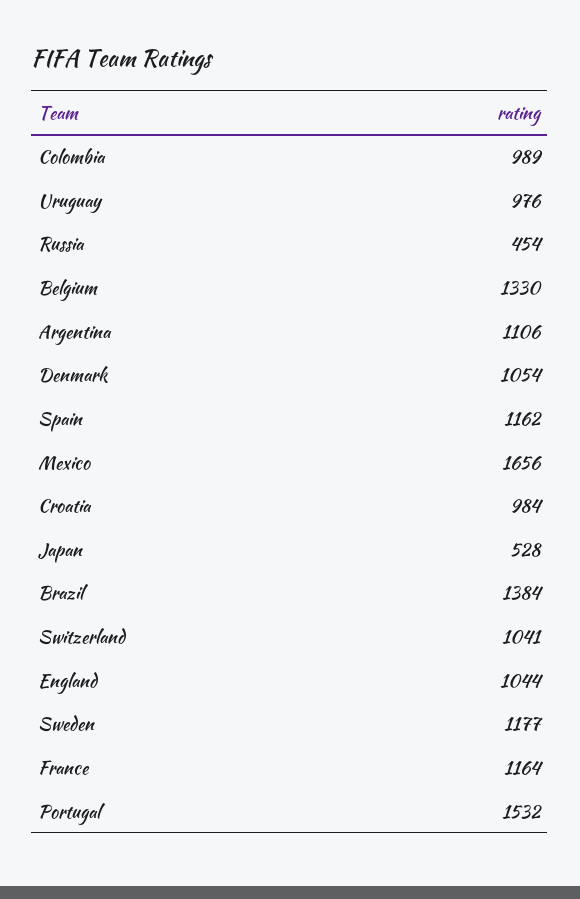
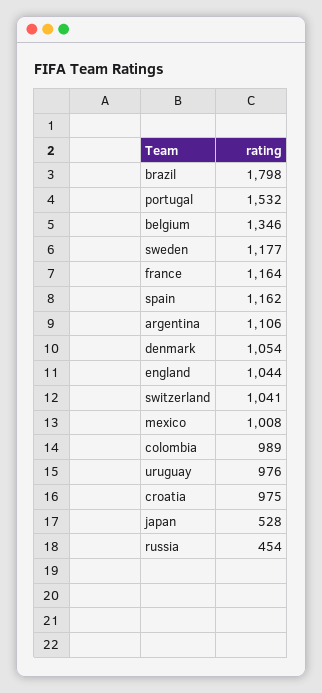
  {
    "Colombia": 989,
    "Uruguay": 976,
    "Russia": 454,
-   "Belgium": 1330,
+   "Belgium": 1346,
    "Argentina": 1106,
    "Denmark": 1054,
    "Spain": 1162,
-   "Mexico": 1656,
+   "Mexico": 1008,
-   "Croatia": 984,
+   "Croatia": 975,
    "Japan": 528,
-   "Brazil": 1384,
+   "Brazil": 1798,
    "Switzerland": 1041,
    "England": 1044,
    "Sweden": 1177,
    "France": 1164,
    "Portugal": 1532
  }

